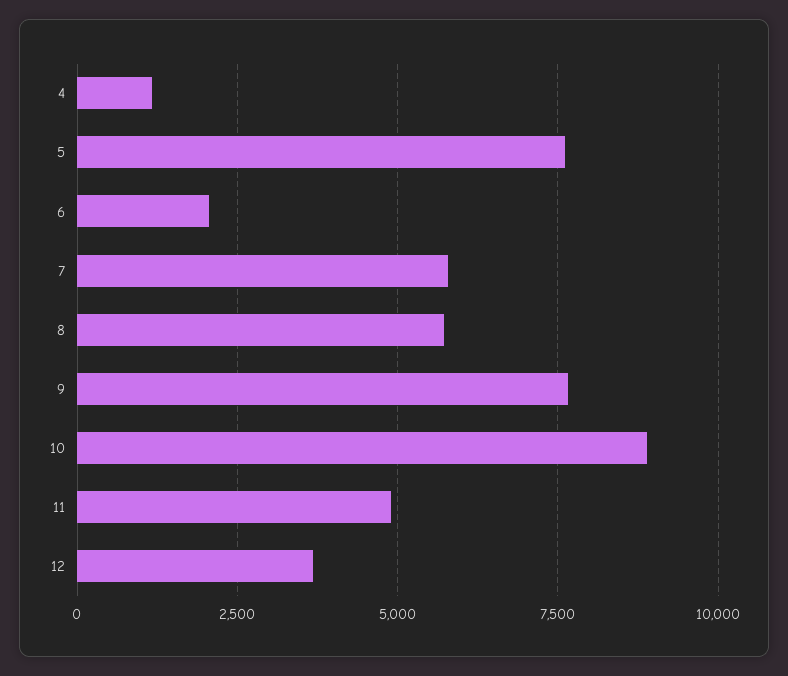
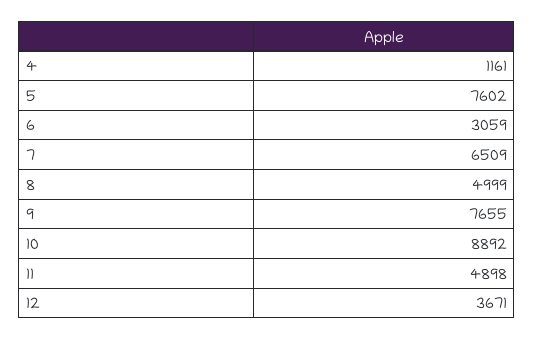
  {
    "4": 1161,
    "5": 7602,
-   "6": 2000,
+   "6": 3059,
-   "7": 5750,
+   "7": 6509,
-   "8": 5750,
+   "8": 4999,
    "9": 7655,
    "10": 8892,
    "11": 4898,
    "12": 3671
  }

